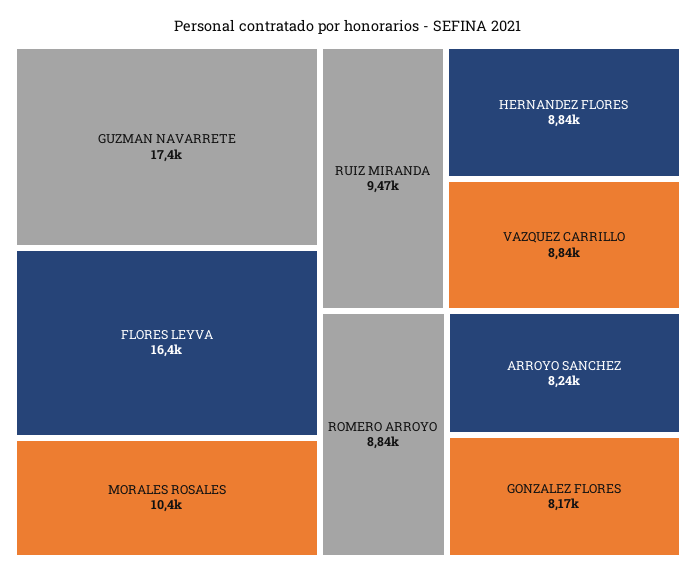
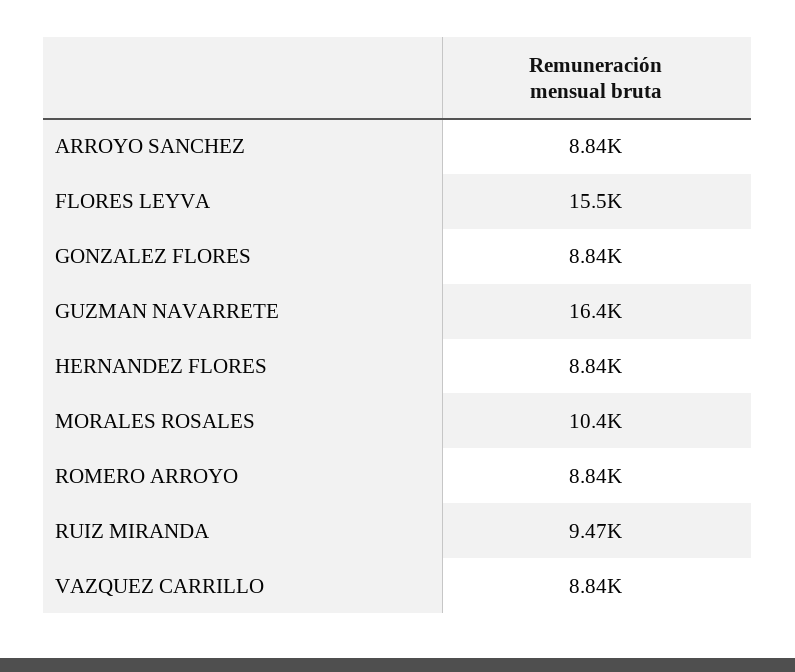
  {
-   "GUZMAN NAVARRETE": 17400,
+   "GUZMAN NAVARRETE": 16400,
-   "FLORES LEYVA": 16400,
+   "FLORES LEYVA": 15500,
    "MORALES ROSALES": 10400,
    "RUIZ MIRANDA": 9470,
    "HERNANDEZ FLORES": 8840,
    "VAZQUEZ CARRILLO": 8840,
    "ROMERO ARROYO": 8840,
-   "ARROYO SANCHEZ": 8240,
+   "ARROYO SANCHEZ": 8840,
-   "GONZALEZ FLORES": 8170
+   "GONZALEZ FLORES": 8840
  }

